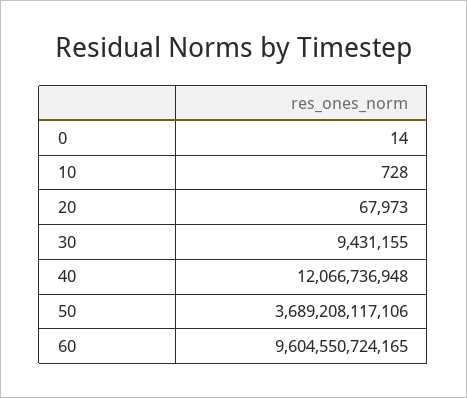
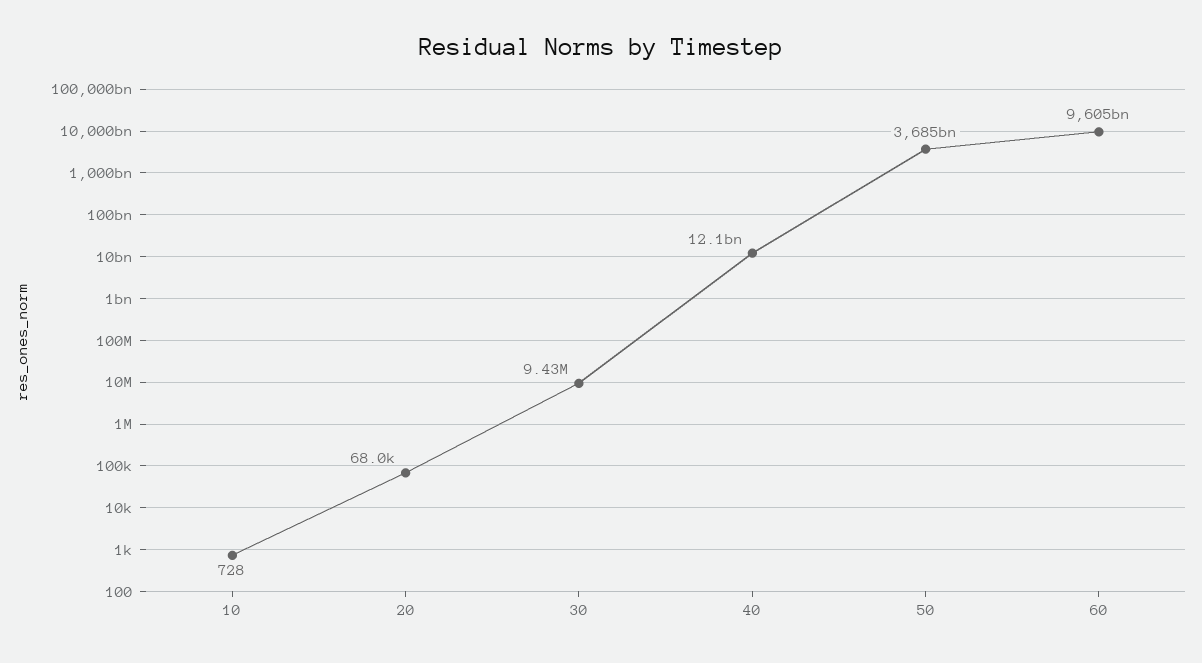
  {
-   "0": 14,
    "10": 728,
    "20": 67973,
    "30": 9431155,
    "40": 12066736948,
-   "50": 3689208117106,
+   "50": 3685000000000,
    "60": 9604550724165
  }

